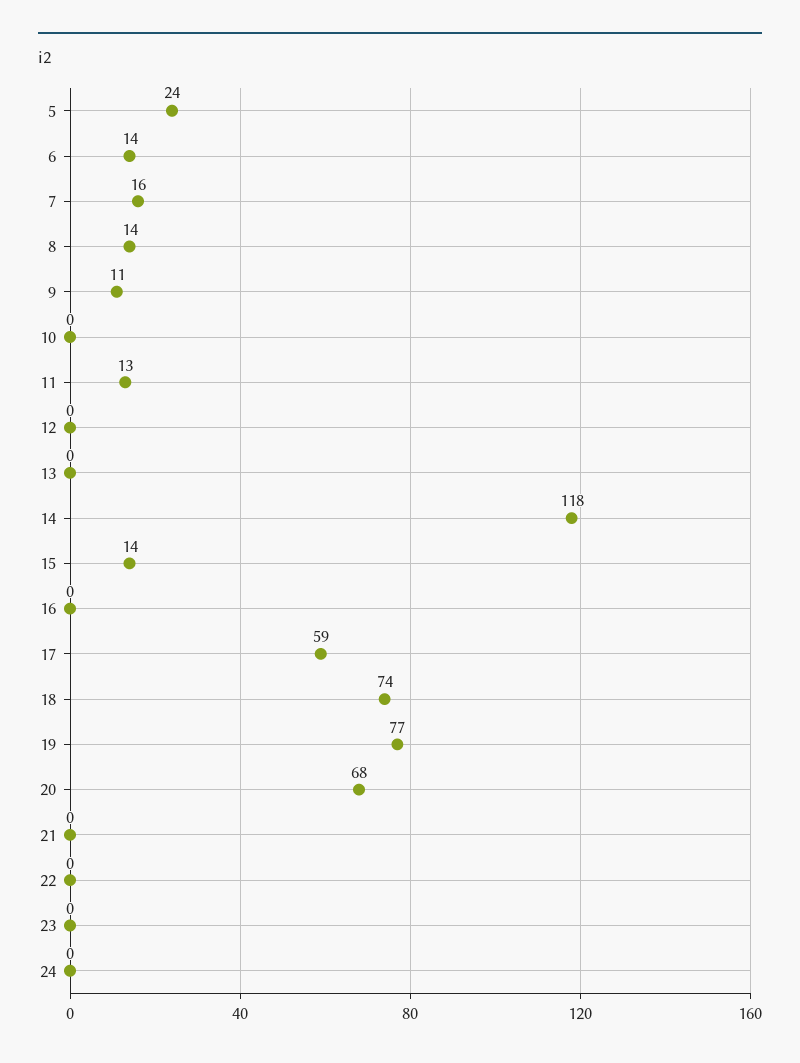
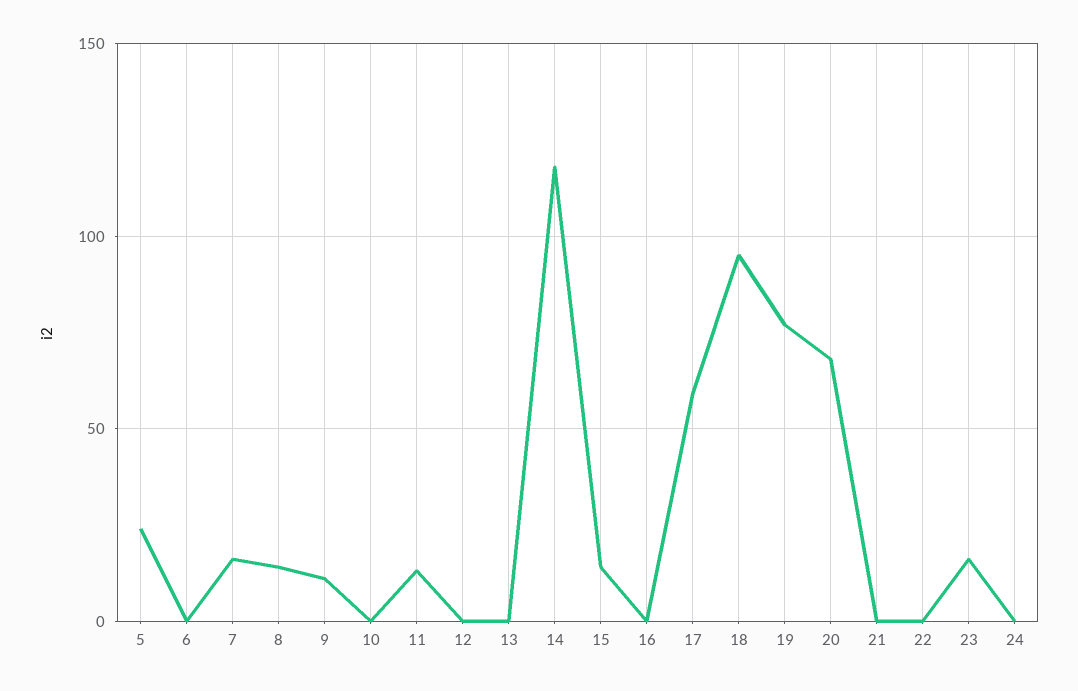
  {
    "5": 24,
-   "6": 14,
+   "6": 0,
    "7": 16,
    "8": 14,
    "9": 11,
    "10": 0,
    "11": 13,
    "12": 0,
    "13": 0,
    "14": 118,
    "15": 14,
    "16": 0,
    "17": 59,
-   "18": 74,
+   "18": 95,
    "19": 77,
    "20": 68,
    "21": 0,
    "22": 0,
-   "23": 0,
+   "23": 15,
    "24": 0
  }

